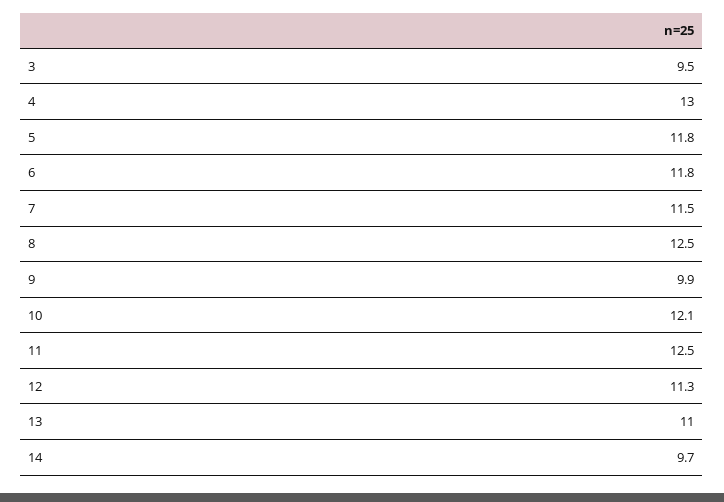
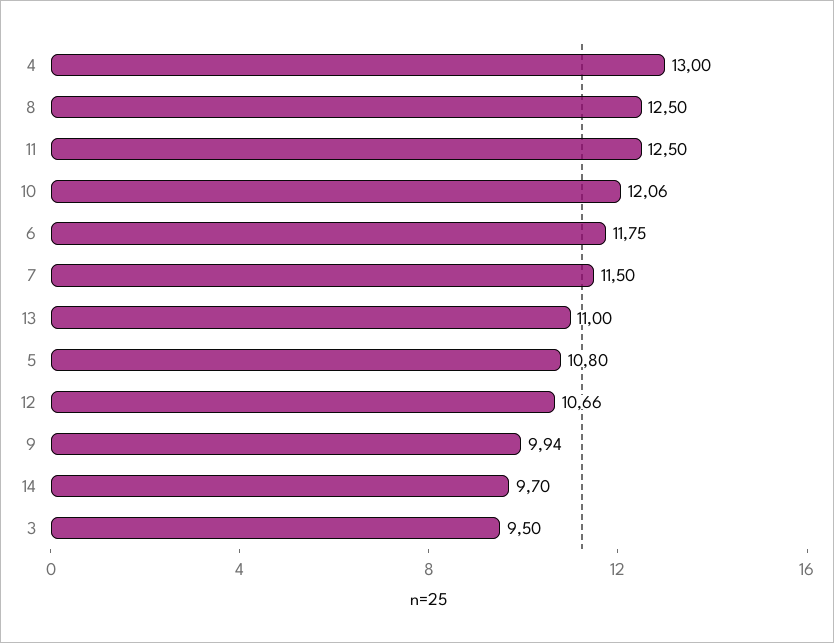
  {
    "3": 9.5,
    "4": 13,
-   "5": 11.8,
+   "5": 10.8,
    "6": 11.75,
    "7": 11.5,
    "8": 12.5,
    "9": 9.94,
    "10": 12.06,
    "11": 12.5,
-   "12": 11.3,
+   "12": 10.66,
    "13": 11,
    "14": 9.7
  }

